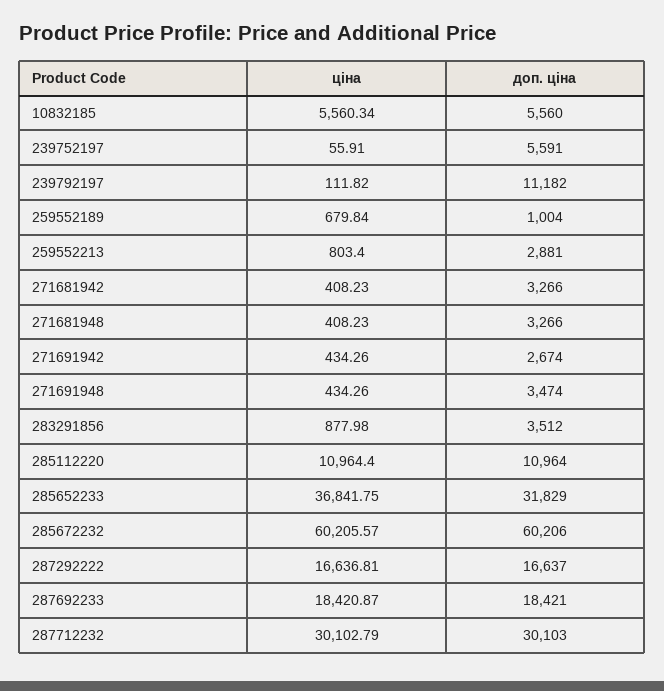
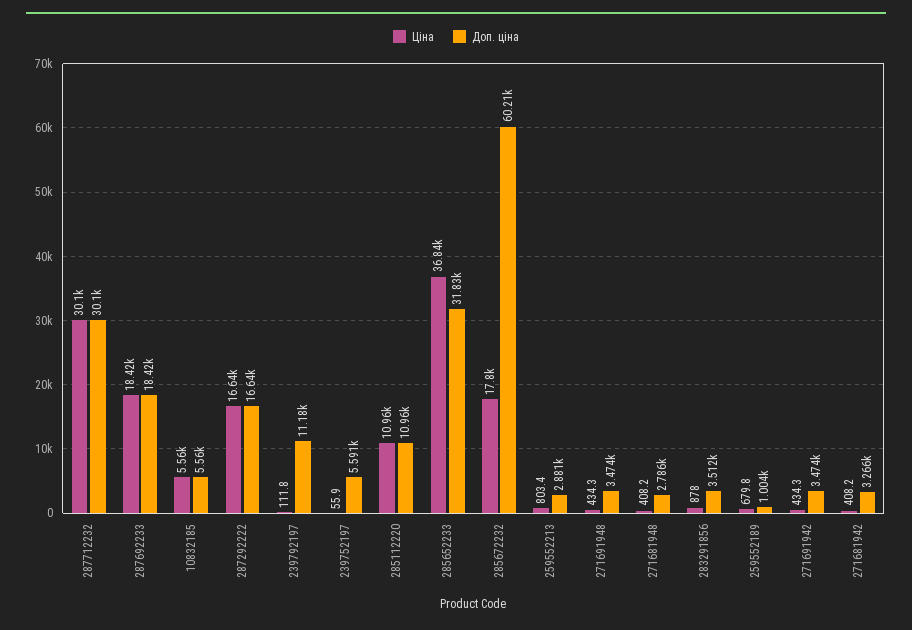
  {
    "ціна": {
      "10832185": 5560.34,
      "239752197": 55.91,
      "239792197": 111.82,
      "259552189": 679.84,
      "259552213": 803.4,
      "271681942": 408.23,
      "271681948": 408.23,
      "271691942": 434.26,
      "271691948": 434.26,
      "283291856": 877.98,
      "285112220": 10964.4,
      "285652233": 36841.75,
-     "285672232": 60205.57,
+     "285672232": 17800,
      "287292222": 16636.81,
      "287692233": 18420.87,
      "287712232": 30102.79
    },
    "доп. ціна": {
      "10832185": 5560,
      "239752197": 5591,
      "239792197": 11182,
      "259552189": 1004,
      "259552213": 2881,
      "271681942": 3266,
-     "271681948": 3266,
+     "271681948": 2786,
-     "271691942": 2674,
+     "271691942": 3474,
      "271691948": 3474,
      "283291856": 3512,
      "285112220": 10964,
      "285652233": 31829,
      "285672232": 60206,
      "287292222": 16637,
      "287692233": 18421,
      "287712232": 30103
    }
  }

